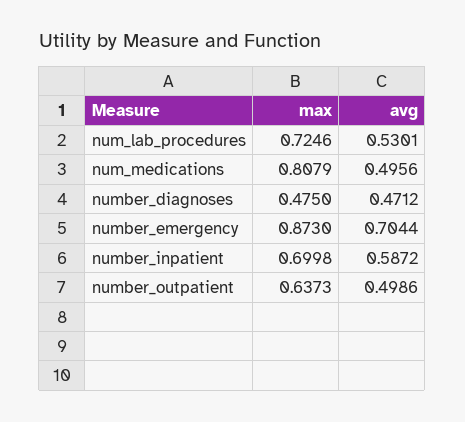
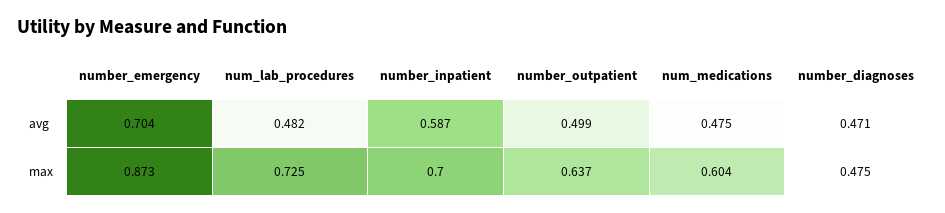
  {
    "max": {
      "num_lab_procedures": 0.7246,
-     "num_medications": 0.8079,
+     "num_medications": 0.604,
      "number_diagnoses": 0.475,
      "number_emergency": 0.873,
      "number_inpatient": 0.6998,
      "number_outpatient": 0.6373
    },
    "avg": {
-     "num_lab_procedures": 0.5301,
+     "num_lab_procedures": 0.482,
-     "num_medications": 0.4956,
+     "num_medications": 0.475,
      "number_diagnoses": 0.4712,
      "number_emergency": 0.7044,
      "number_inpatient": 0.5872,
      "number_outpatient": 0.4986
    }
  }

